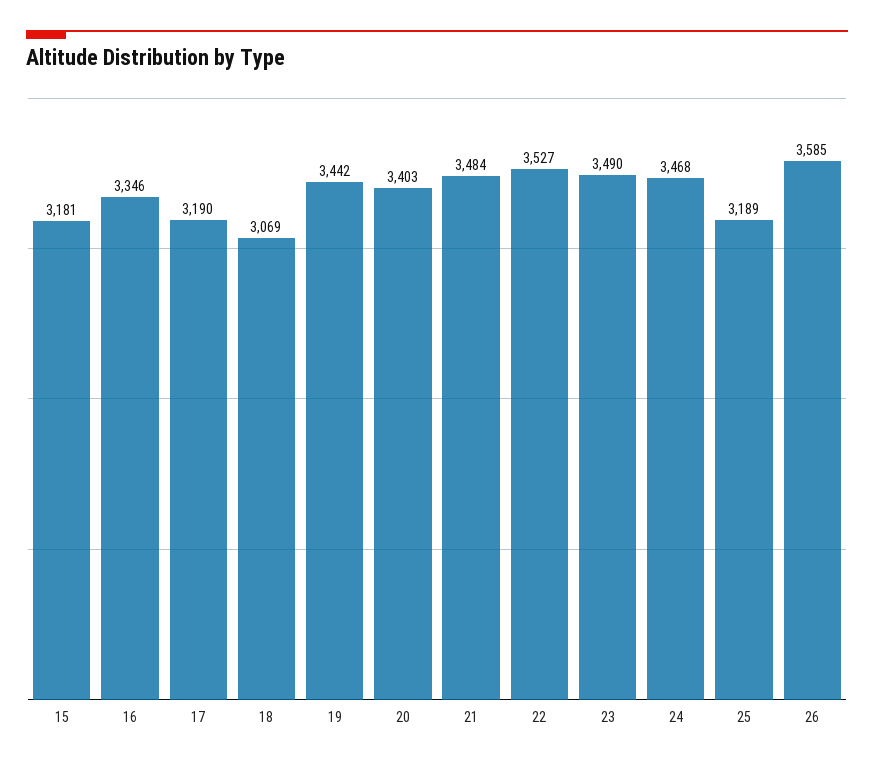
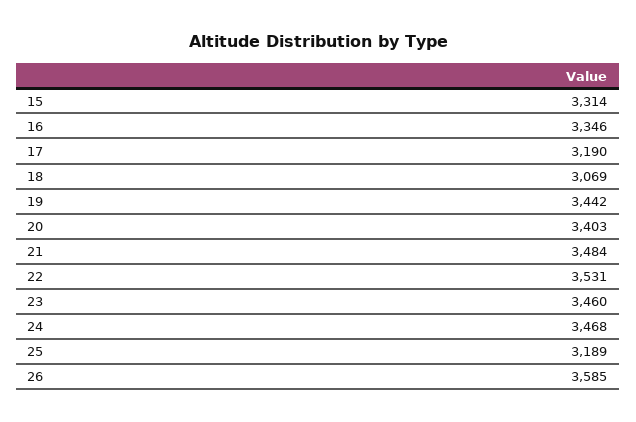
  {
-   "15": 3181,
+   "15": 3314,
    "16": 3346,
    "17": 3190,
    "18": 3069,
    "19": 3442,
    "20": 3403,
    "21": 3484,
-   "22": 3527,
+   "22": 3531,
-   "23": 3490,
+   "23": 3460,
    "24": 3468,
    "25": 3189,
    "26": 3585
  }

